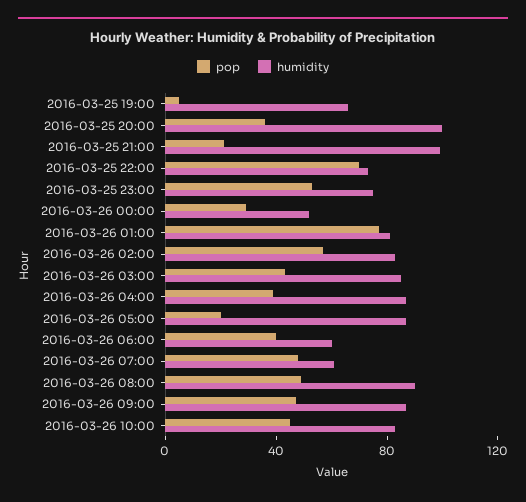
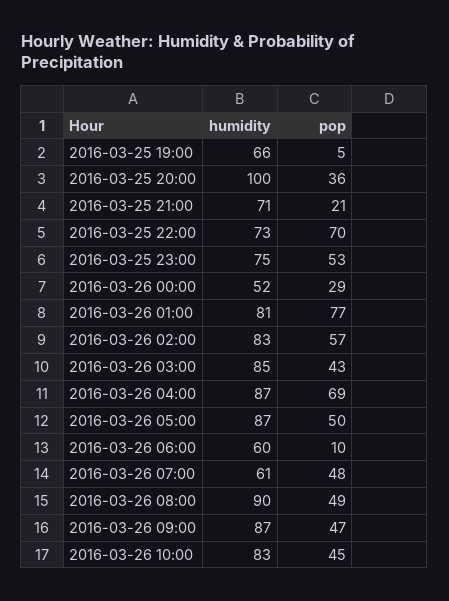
  {
    "pop": {
      "2016-03-25 19:00": 5,
      "2016-03-25 20:00": 36,
      "2016-03-25 21:00": 21,
      "2016-03-25 22:00": 70,
      "2016-03-25 23:00": 53,
      "2016-03-26 00:00": 29,
      "2016-03-26 01:00": 77,
      "2016-03-26 02:00": 57,
      "2016-03-26 03:00": 43,
-     "2016-03-26 04:00": 40,
+     "2016-03-26 04:00": 69,
-     "2016-03-26 05:00": 20,
+     "2016-03-26 05:00": 50,
-     "2016-03-26 06:00": 40,
+     "2016-03-26 06:00": 10,
      "2016-03-26 07:00": 48,
      "2016-03-26 08:00": 49,
      "2016-03-26 09:00": 47,
      "2016-03-26 10:00": 45
    },
    "humidity": {
      "2016-03-25 19:00": 66,
      "2016-03-25 20:00": 100,
-     "2016-03-25 21:00": 100,
+     "2016-03-25 21:00": 71,
      "2016-03-25 22:00": 73,
      "2016-03-25 23:00": 75,
      "2016-03-26 00:00": 52,
      "2016-03-26 01:00": 81,
      "2016-03-26 02:00": 83,
      "2016-03-26 03:00": 85,
      "2016-03-26 04:00": 87,
      "2016-03-26 05:00": 87,
      "2016-03-26 06:00": 60,
      "2016-03-26 07:00": 61,
      "2016-03-26 08:00": 90,
      "2016-03-26 09:00": 87,
      "2016-03-26 10:00": 83
    }
  }

